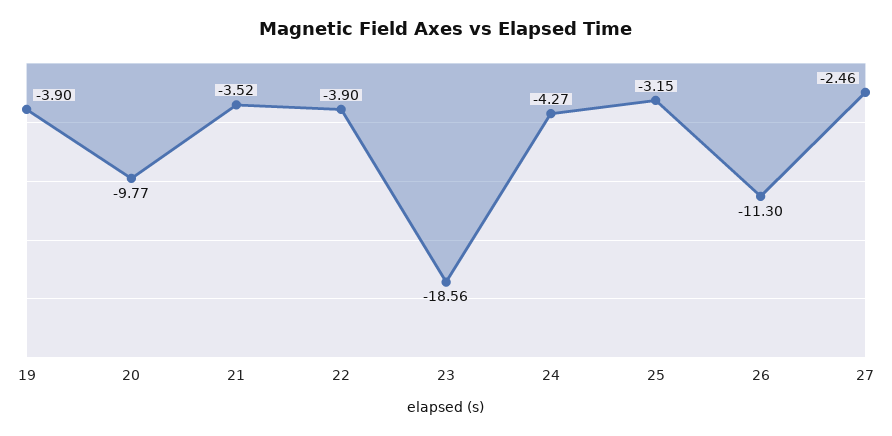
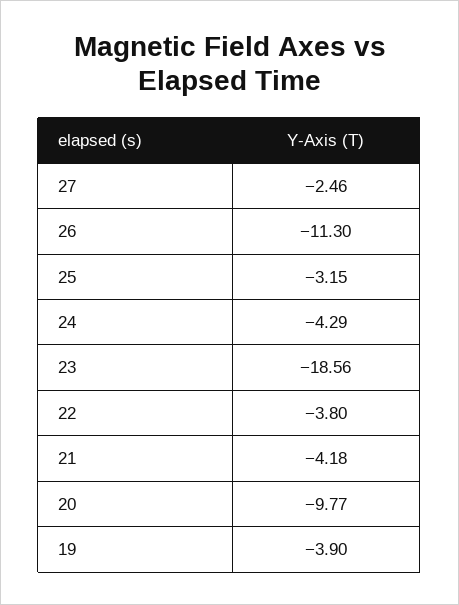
  {
    "19": -3.9,
    "20": -9.77,
-   "21": -3.52,
+   "21": -4.18,
-   "22": -3.9,
+   "22": -3.8,
    "23": -18.56,
-   "24": -4.27,
+   "24": -4.29,
    "25": -3.15,
    "26": -11.3,
    "27": -2.46
  }

